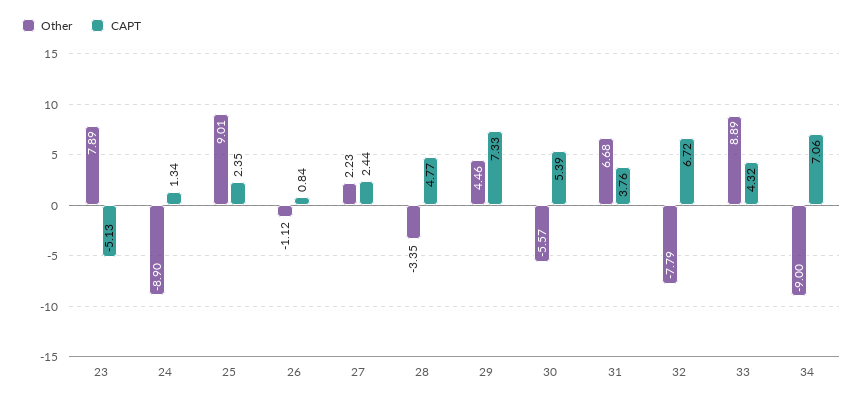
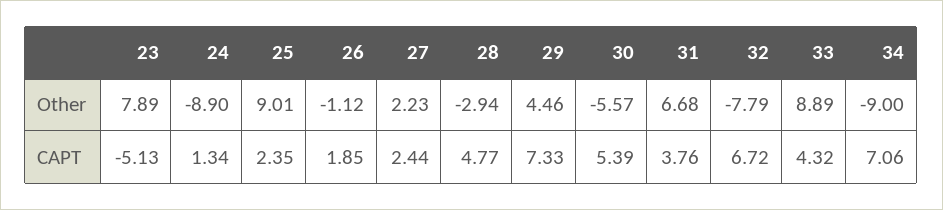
  {
    "Other": {
      "23": 7.89,
      "24": -8.9,
      "25": 9.01,
      "26": -1.12,
      "27": 2.23,
-     "28": -3.35,
+     "28": -2.94,
      "29": 4.46,
      "30": -5.57,
      "31": 6.68,
      "32": -7.79,
      "33": 8.89,
      "34": -9
    },
    "CAPT": {
      "23": -5.13,
      "24": 1.34,
      "25": 2.35,
-     "26": 0.84,
+     "26": 1.85,
      "27": 2.44,
      "28": 4.77,
      "29": 7.33,
      "30": 5.39,
      "31": 3.76,
      "32": 6.72,
      "33": 4.32,
      "34": 7.06
    }
  }

